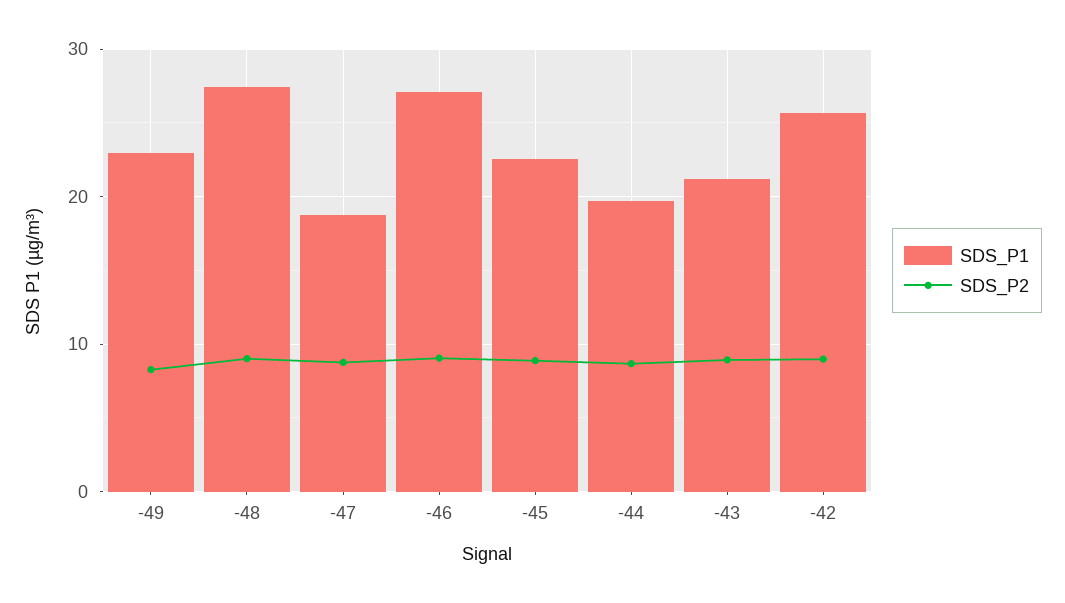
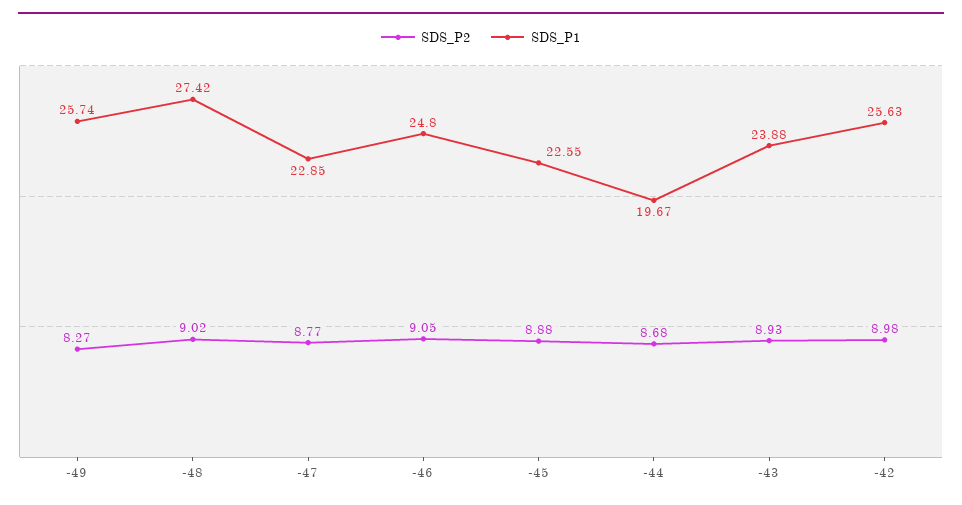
  {
    "SDS_P1": {
-     "-49": 23,
+     "-49": 25.74,
      "-48": 27.42,
-     "-47": 19,
+     "-47": 22.85,
-     "-46": 27,
+     "-46": 24.8,
      "-45": 22.55,
      "-44": 19.67,
-     "-43": 21,
+     "-43": 23.88,
      "-42": 25.63
    },
    "SDS_P2": {
      "-49": 8.27,
      "-48": 9.02,
      "-47": 8.77,
      "-46": 9.05,
      "-45": 8.88,
      "-44": 8.68,
      "-43": 8.93,
      "-42": 8.98
    }
  }

